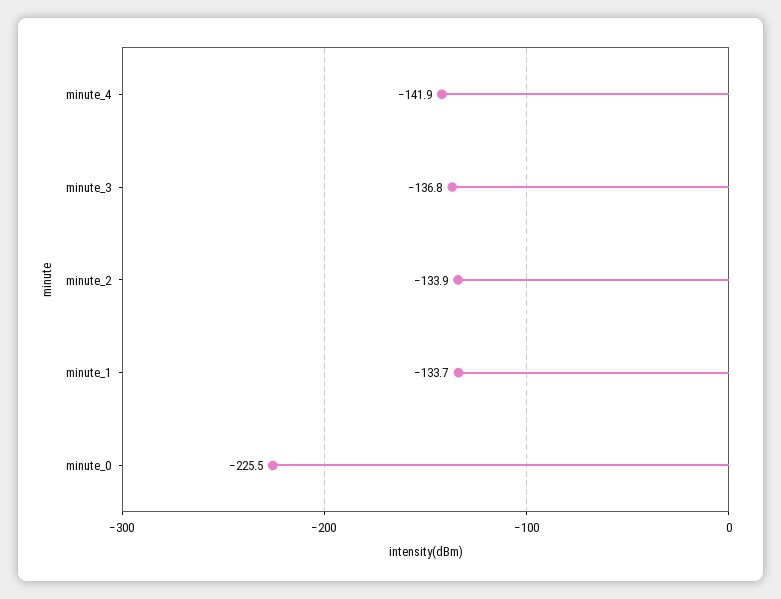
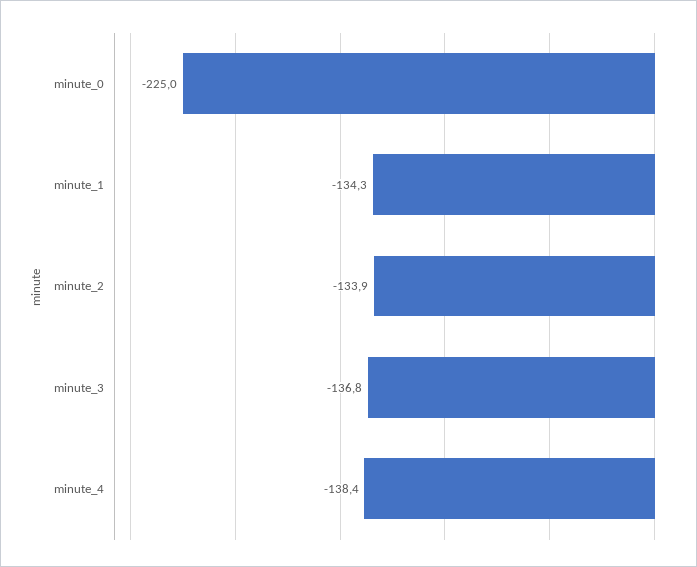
  {
-   "minute_4": -141.9,
+   "minute_4": -138.4,
    "minute_3": -136.8,
    "minute_2": -133.9,
-   "minute_1": -133.7,
+   "minute_1": -134.3,
-   "minute_0": -225.5
+   "minute_0": -225
  }

